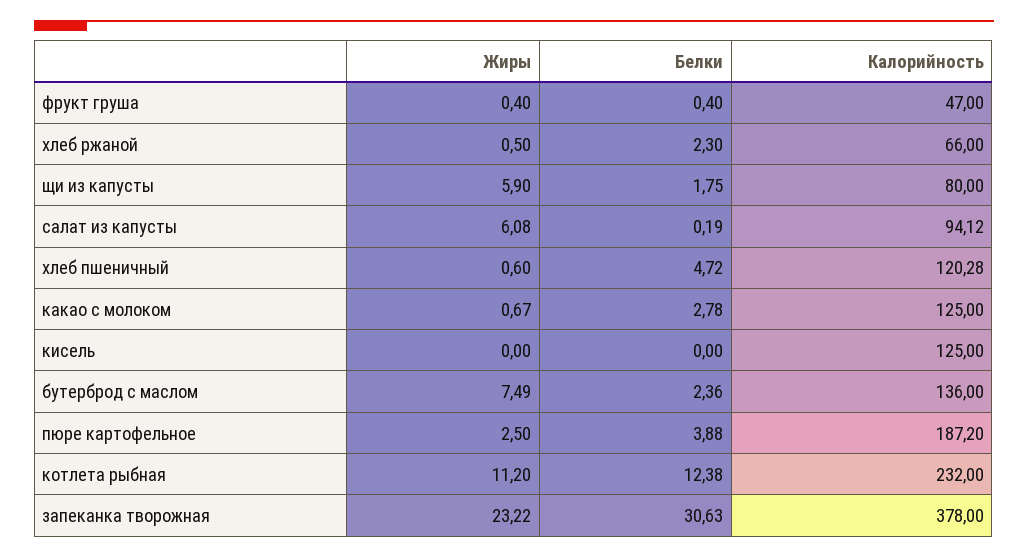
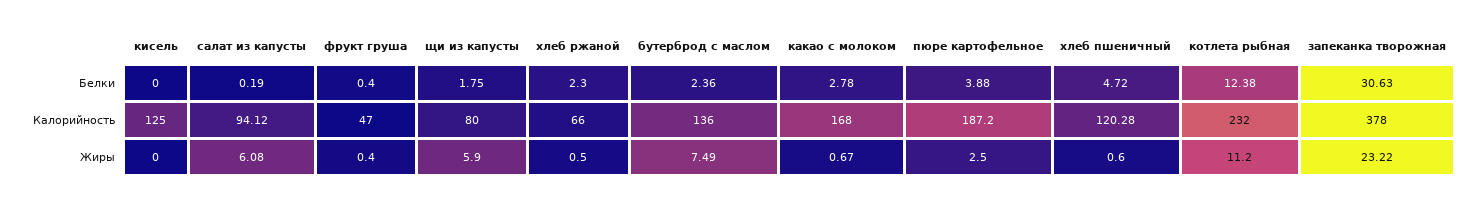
  {
    "Жиры": {
      "фрукт груша": 0.4,
      "хлеб ржаной": 0.5,
      "щи из капусты": 5.9,
      "салат из капусты": 6.08,
      "хлеб пшеничный": 0.6,
      "какао с молоком": 0.67,
      "кисель": 0,
      "бутерброд с маслом": 7.49,
      "пюре картофельное": 2.5,
      "котлета рыбная": 11.2,
      "запеканка творожная": 23.22
    },
    "Белки": {
      "фрукт груша": 0.4,
      "хлеб ржаной": 2.3,
      "щи из капусты": 1.75,
      "салат из капусты": 0.19,
      "хлеб пшеничный": 4.72,
      "какао с молоком": 2.78,
      "кисель": 0,
      "бутерброд с маслом": 2.36,
      "пюре картофельное": 3.88,
      "котлета рыбная": 12.38,
      "запеканка творожная": 30.63
    },
    "Калорийность": {
      "фрукт груша": 47,
      "хлеб ржаной": 66,
      "щи из капусты": 80,
      "салат из капусты": 94.12,
      "хлеб пшеничный": 120.28,
-     "какао с молоком": 125,
+     "какао с молоком": 168,
      "кисель": 125,
      "бутерброд с маслом": 136,
      "пюре картофельное": 187.2,
      "котлета рыбная": 232,
      "запеканка творожная": 378
    }
  }

